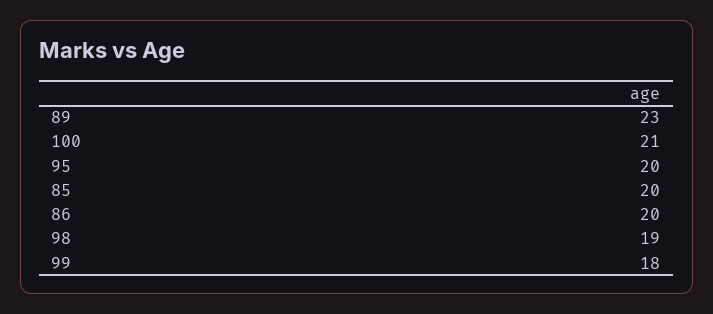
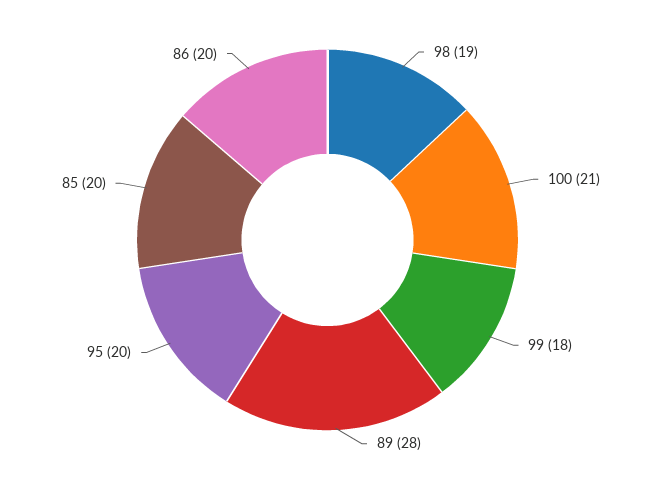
  {
-   "89": 23,
+   "89": 28,
    "100": 21,
    "95": 20,
    "85": 20,
    "86": 20,
    "98": 19,
    "99": 18
  }

